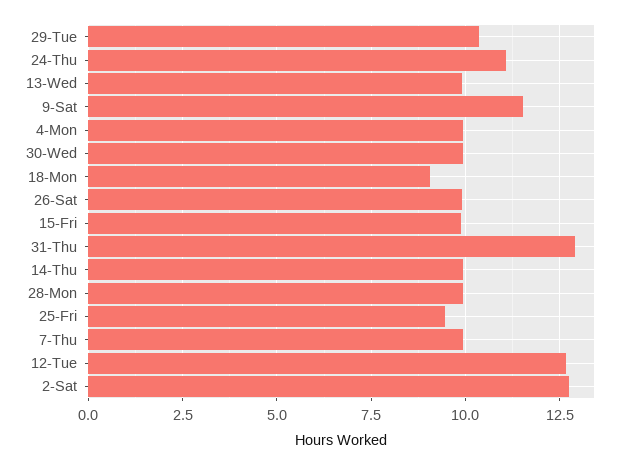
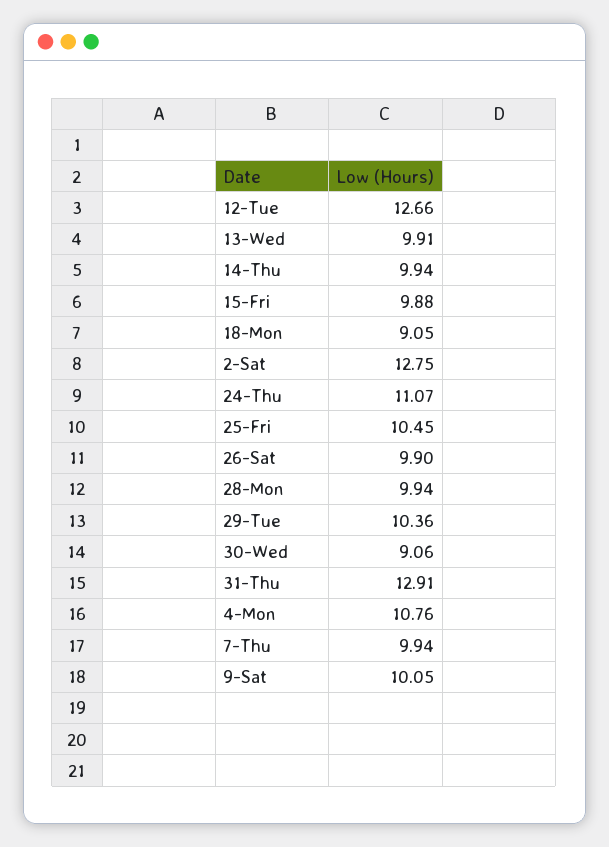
  {
    "29-Tue": 10.36,
    "24-Thu": 11.07,
    "13-Wed": 9.91,
-   "9-Sat": 11.5,
+   "9-Sat": 10.05,
-   "4-Mon": 10,
+   "4-Mon": 10.76,
-   "30-Wed": 10,
+   "30-Wed": 9.06,
    "18-Mon": 9.05,
    "26-Sat": 9.9,
    "15-Fri": 9.88,
    "31-Thu": 12.91,
    "14-Thu": 9.94,
    "28-Mon": 9.94,
-   "25-Fri": 9.5,
+   "25-Fri": 10.45,
    "7-Thu": 9.94,
    "12-Tue": 12.66,
    "2-Sat": 12.75
  }

